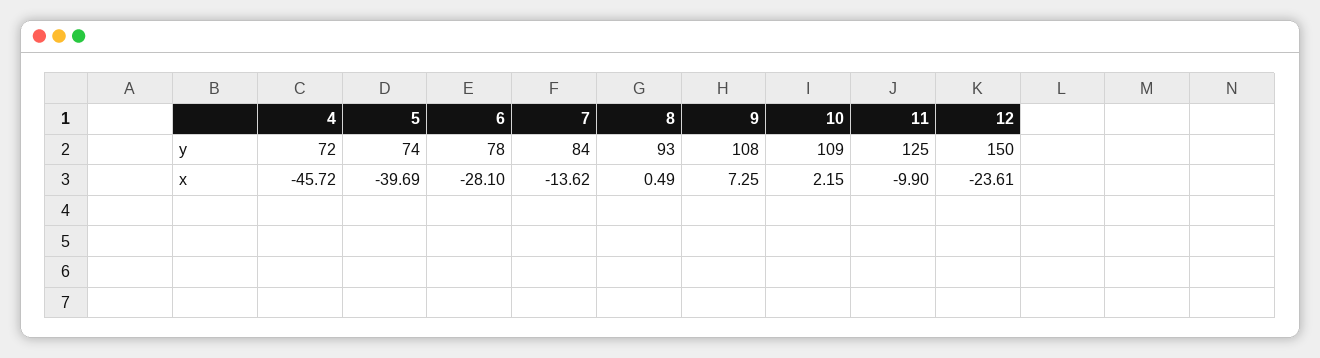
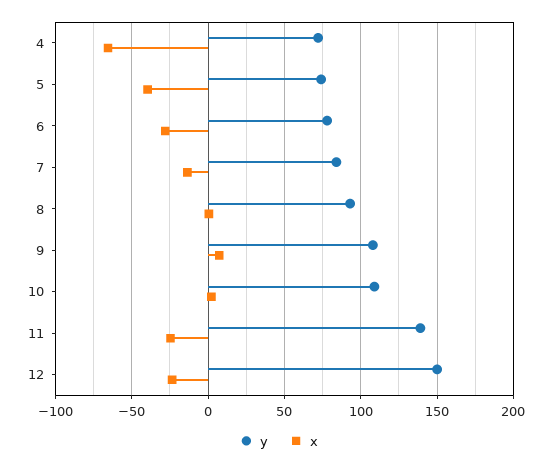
  {
    "y": {
      "4": 72,
      "5": 74,
      "6": 78,
      "7": 84,
      "8": 93,
      "9": 108,
      "10": 109,
-     "11": 125,
+     "11": 140,
      "12": 150
    },
    "x": {
-     "4": -45.72,
+     "4": -65,
      "5": -39.69,
      "6": -28.1,
      "7": -13.62,
      "8": 0.49,
      "9": 7.25,
      "10": 2.15,
-     "11": -9.9,
+     "11": -25,
      "12": -23.61
    }
  }

